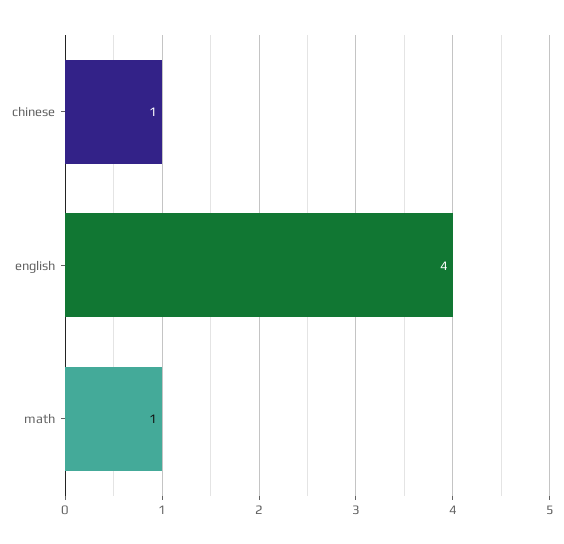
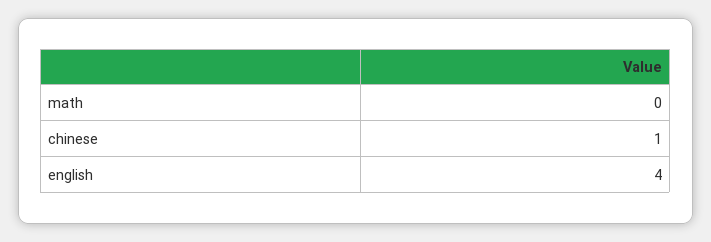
  {
    "chinese": 1,
    "english": 4,
-   "math": 1
+   "math": 0
  }

